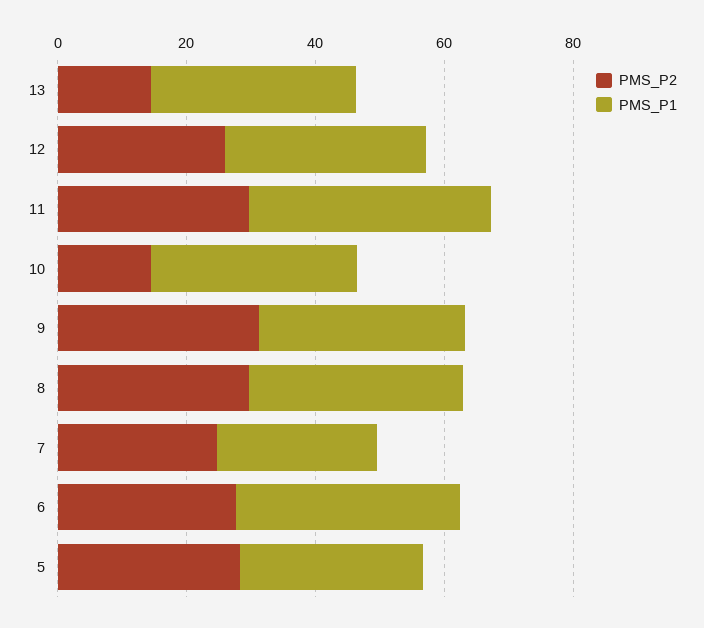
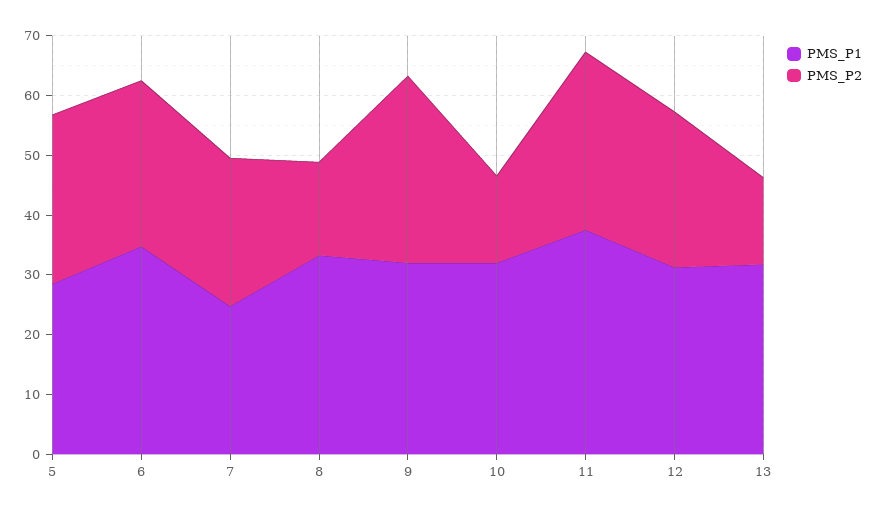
  {
    "PMS_P2": {
      "13": 14,
      "12": 26,
      "11": 30,
      "10": 14,
      "9": 32,
-     "8": 30,
+     "8": 16,
      "7": 24,
      "6": 28,
      "5": 28
    },
    "PMS_P1": {
      "13": 32,
      "12": 32,
      "11": 38,
      "10": 32,
      "9": 32,
      "8": 34,
      "7": 24,
      "6": 34,
      "5": 28
    }
  }

